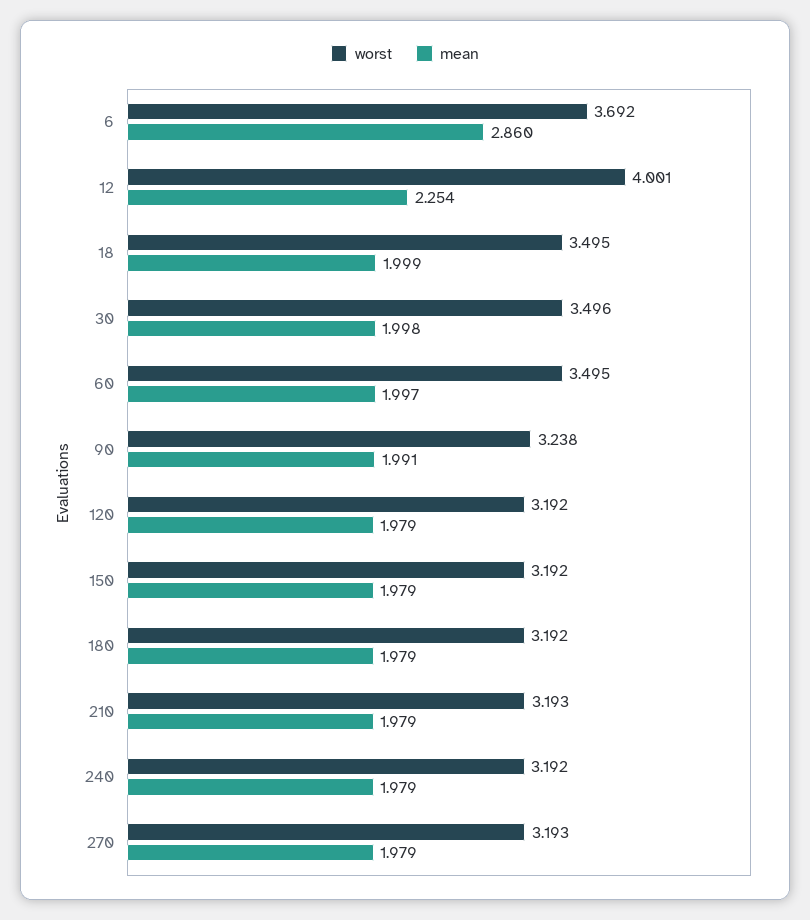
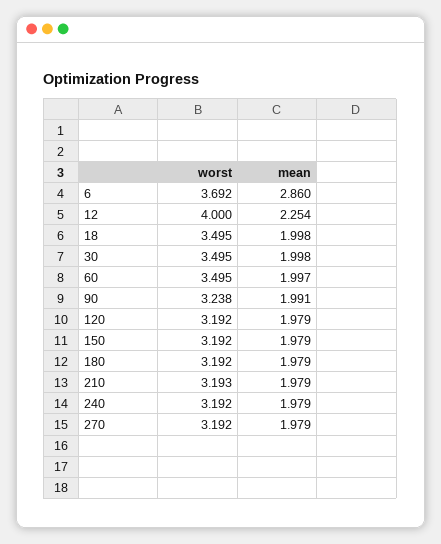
  {
    "worst": {
      "6": 3.692,
-     "12": 4.001,
+     "12": 4,
      "18": 3.495,
-     "30": 3.496,
+     "30": 3.495,
      "60": 3.495,
      "90": 3.238,
      "120": 3.192,
      "150": 3.192,
      "180": 3.192,
      "210": 3.193,
      "240": 3.192,
-     "270": 3.193
+     "270": 3.192
    },
    "mean": {
      "6": 2.86,
      "12": 2.254,
-     "18": 1.999,
+     "18": 1.998,
      "30": 1.998,
      "60": 1.997,
      "90": 1.991,
      "120": 1.979,
      "150": 1.979,
      "180": 1.979,
      "210": 1.979,
      "240": 1.979,
      "270": 1.979
    }
  }

